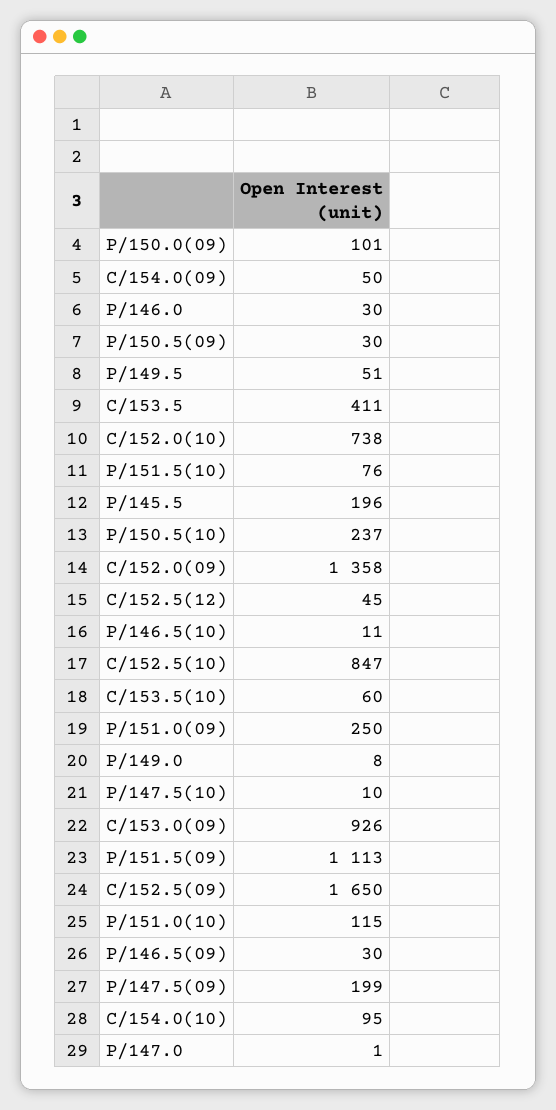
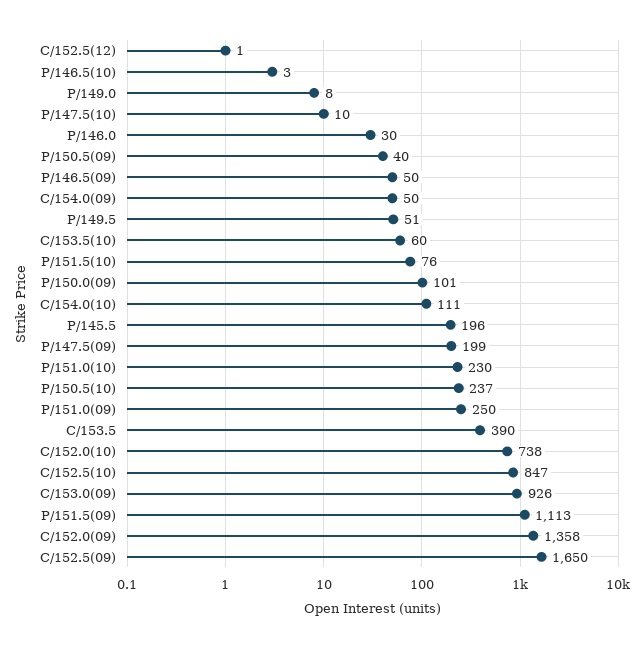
  {
    "P/150.0(09)": 101,
    "C/154.0(09)": 50,
    "P/146.0": 30,
-   "P/150.5(09)": 30,
+   "P/150.5(09)": 40,
    "P/149.5": 51,
-   "C/153.5": 411,
+   "C/153.5": 390,
    "C/152.0(10)": 738,
    "P/151.5(10)": 76,
    "P/145.5": 196,
    "P/150.5(10)": 237,
    "C/152.0(09)": 1358,
-   "C/152.5(12)": 45,
+   "C/152.5(12)": 1,
-   "P/146.5(10)": 11,
+   "P/146.5(10)": 3,
    "C/152.5(10)": 847,
    "C/153.5(10)": 60,
    "P/151.0(09)": 250,
    "P/149.0": 8,
    "P/147.5(10)": 10,
    "C/153.0(09)": 926,
    "P/151.5(09)": 1113,
    "C/152.5(09)": 1650,
-   "P/151.0(10)": 115,
+   "P/151.0(10)": 230,
-   "P/146.5(09)": 30,
+   "P/146.5(09)": 50,
    "P/147.5(09)": 199,
-   "C/154.0(10)": 95,
+   "C/154.0(10)": 111
-   "P/147.0": 1
  }

